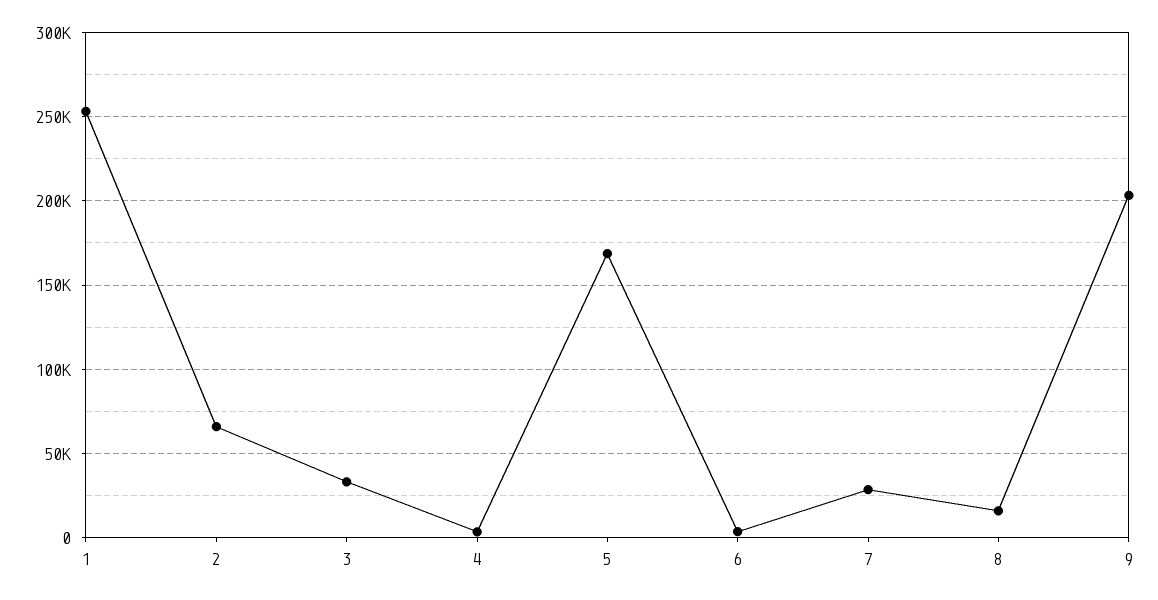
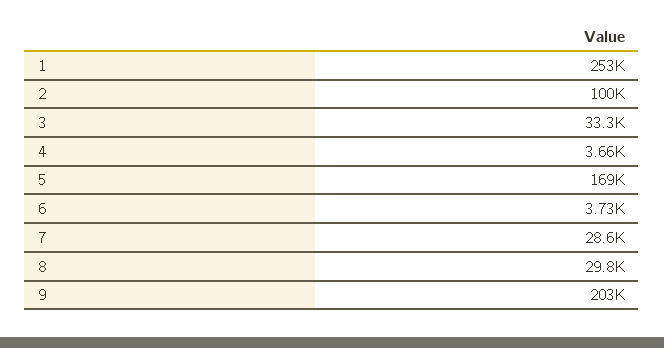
  {
    "1": 253000,
-   "2": 65000,
+   "2": 100000,
    "3": 33300,
    "4": 3660,
    "5": 169000,
    "6": 3730,
    "7": 28600,
-   "8": 15000,
+   "8": 29800,
    "9": 203000
  }

